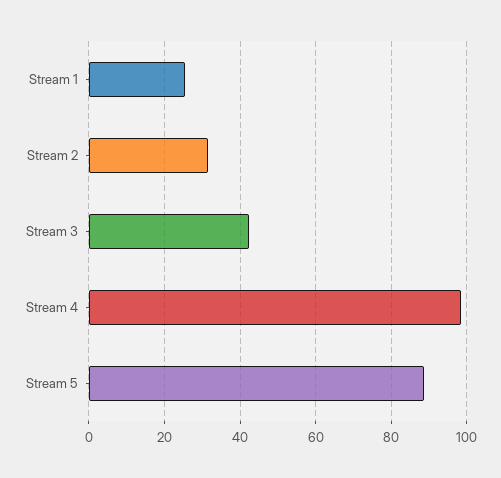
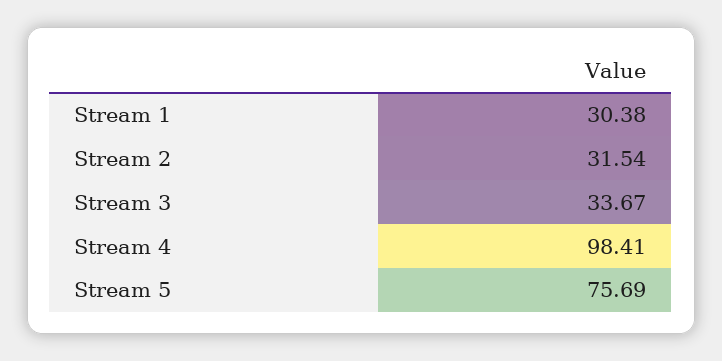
  {
-   "Stream 1": 26,
+   "Stream 1": 30.38,
    "Stream 2": 31.54,
-   "Stream 3": 42,
+   "Stream 3": 33.67,
    "Stream 4": 98.41,
-   "Stream 5": 88
+   "Stream 5": 75.69
  }

